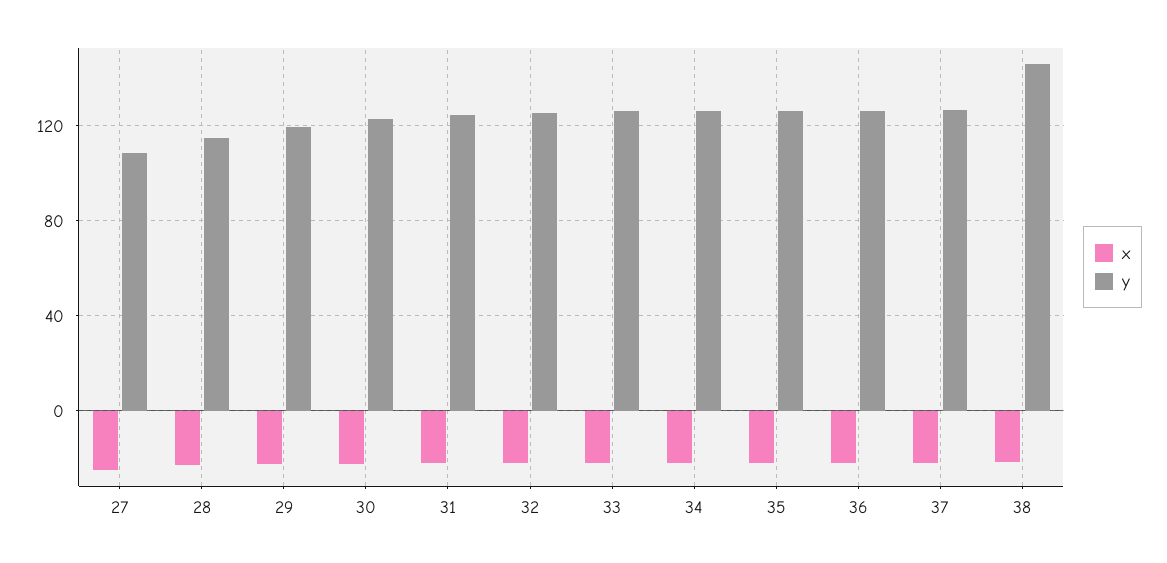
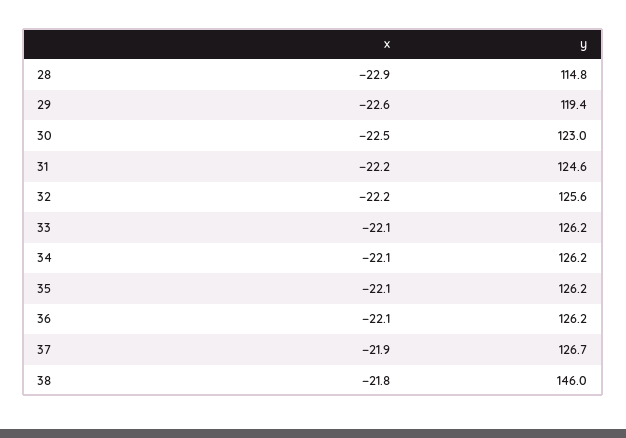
  {
    "x": {
-     "27": -25,
      "28": -22.9,
      "29": -22.6,
      "30": -22.5,
      "31": -22.2,
      "32": -22.2,
      "33": -22.1,
      "34": -22.1,
      "35": -22.1,
      "36": -22.1,
      "37": -21.9,
      "38": -21.8
    },
    "y": {
-     "27": 110,
      "28": 114.8,
      "29": 119.4,
      "30": 123,
      "31": 124.6,
      "32": 125.6,
      "33": 126.2,
      "34": 126.2,
      "35": 126.2,
      "36": 126.2,
      "37": 126.7,
      "38": 146
    }
  }

